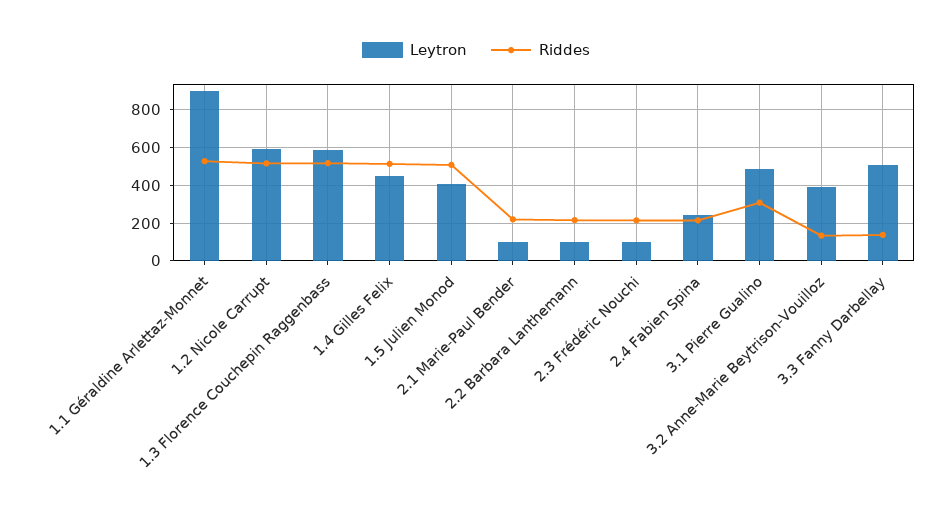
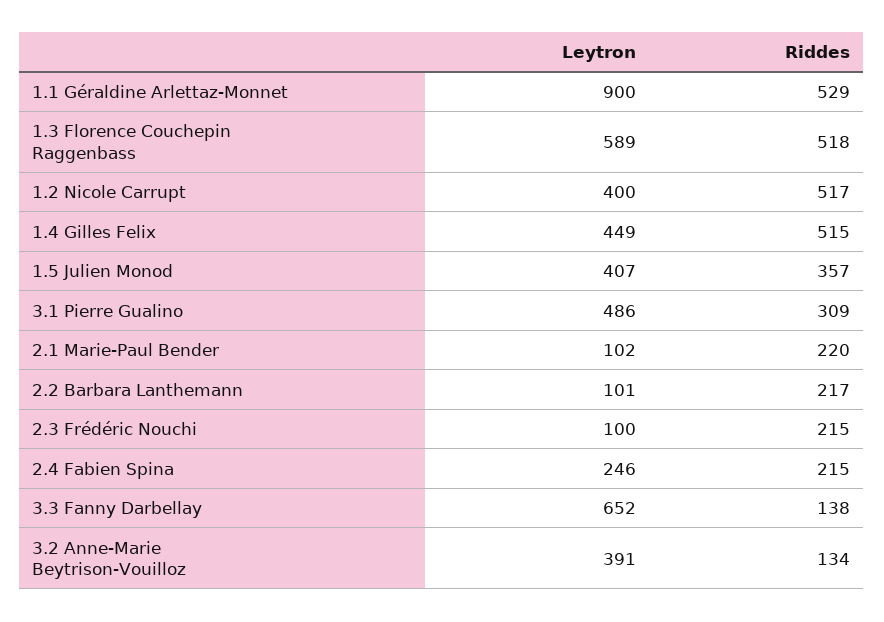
  {
    "Leytron": {
      "1.1 Géraldine Arlettaz-Monnet": 900,
-     "1.2 Nicole Carrupt": 600,
+     "1.2 Nicole Carrupt": 400,
      "1.3 Florence Couchepin Raggenbass": 589,
      "1.4 Gilles Felix": 449,
      "1.5 Julien Monod": 407,
      "2.1 Marie-Paul Bender": 102,
      "2.2 Barbara Lanthemann": 101,
      "2.3 Frédéric Nouchi": 100,
      "2.4 Fabien Spina": 246,
      "3.1 Pierre Gualino": 486,
      "3.2 Anne-Marie Beytrison-Vouilloz": 391,
-     "3.3 Fanny Darbellay": 500
+     "3.3 Fanny Darbellay": 652
    },
    "Riddes": {
      "1.1 Géraldine Arlettaz-Monnet": 529,
      "1.2 Nicole Carrupt": 517,
      "1.3 Florence Couchepin Raggenbass": 518,
      "1.4 Gilles Felix": 515,
-     "1.5 Julien Monod": 500,
+     "1.5 Julien Monod": 357,
      "2.1 Marie-Paul Bender": 220,
      "2.2 Barbara Lanthemann": 217,
      "2.3 Frédéric Nouchi": 215,
      "2.4 Fabien Spina": 215,
      "3.1 Pierre Gualino": 309,
      "3.2 Anne-Marie Beytrison-Vouilloz": 134,
      "3.3 Fanny Darbellay": 138
    }
  }

